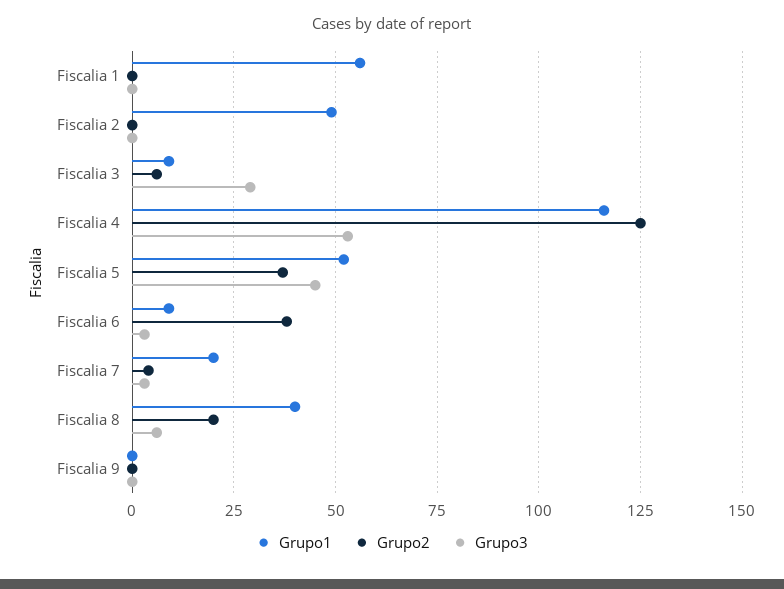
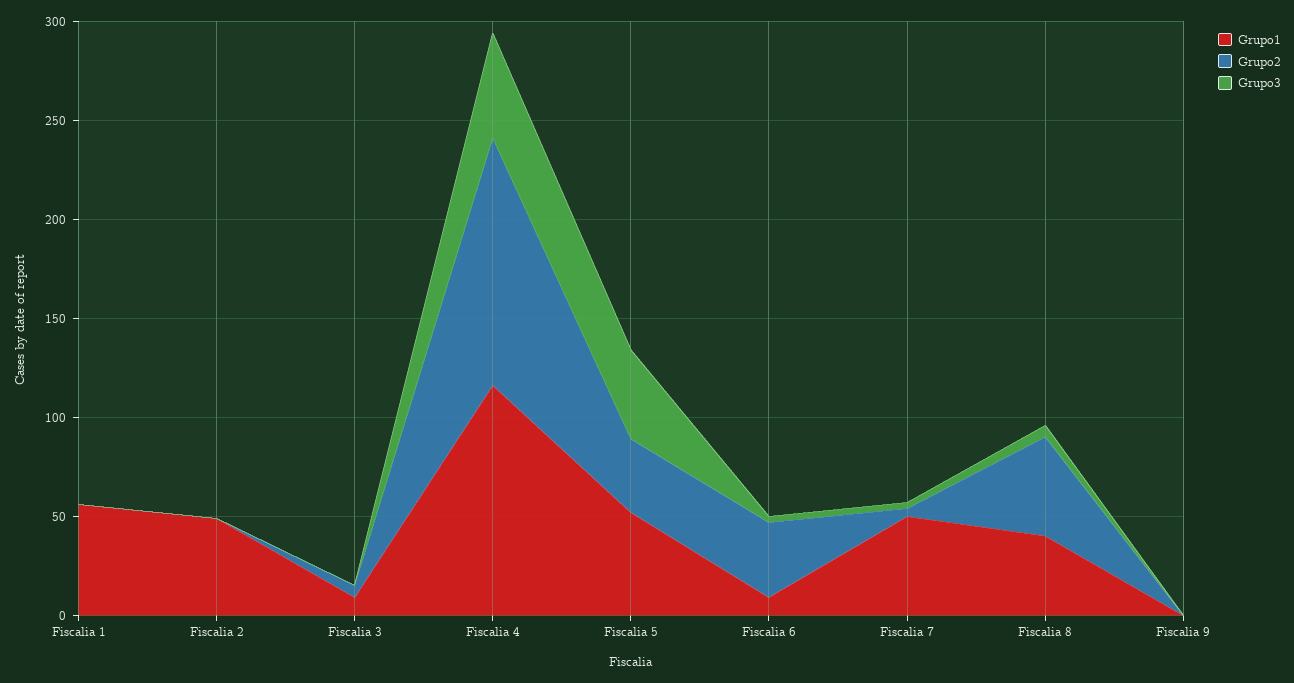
  {
    "Grupo1": {
      "Fiscalia 1": 55,
      "Fiscalia 2": 50,
      "Fiscalia 3": 10,
      "Fiscalia 4": 115,
      "Fiscalia 5": 50,
      "Fiscalia 6": 10,
-     "Fiscalia 7": 20,
+     "Fiscalia 7": 50,
      "Fiscalia 8": 40,
      "Fiscalia 9": 0
    },
    "Grupo2": {
      "Fiscalia 1": 0,
      "Fiscalia 2": 0,
      "Fiscalia 3": 5,
      "Fiscalia 4": 125,
      "Fiscalia 5": 35,
      "Fiscalia 6": 40,
      "Fiscalia 7": 5,
-     "Fiscalia 8": 20,
+     "Fiscalia 8": 50,
      "Fiscalia 9": 0
    },
    "Grupo3": {
      "Fiscalia 1": 0,
      "Fiscalia 2": 0,
-     "Fiscalia 3": 30,
+     "Fiscalia 3": 0,
      "Fiscalia 4": 55,
      "Fiscalia 5": 45,
      "Fiscalia 6": 5,
      "Fiscalia 7": 5,
      "Fiscalia 8": 5,
      "Fiscalia 9": 0
    }
  }

